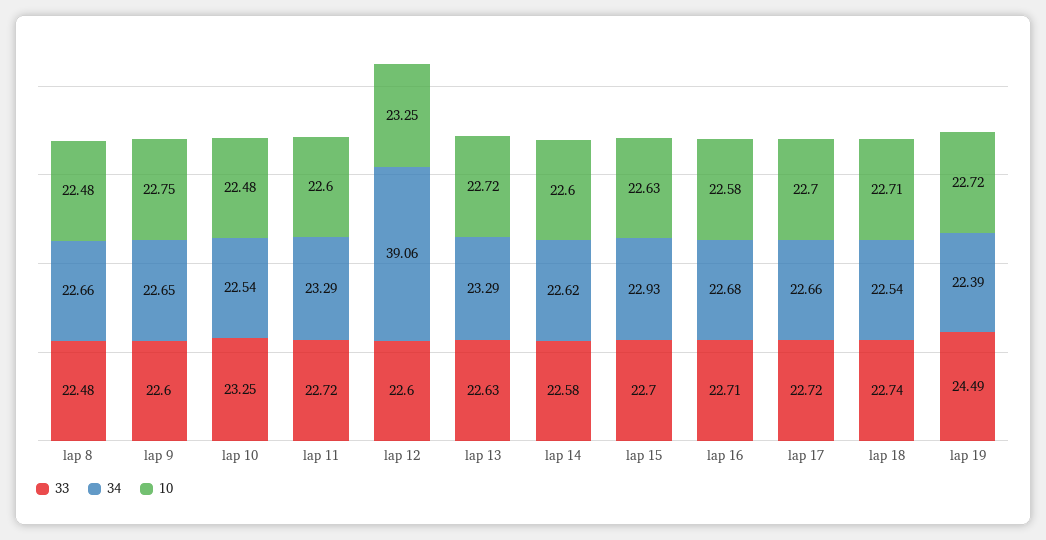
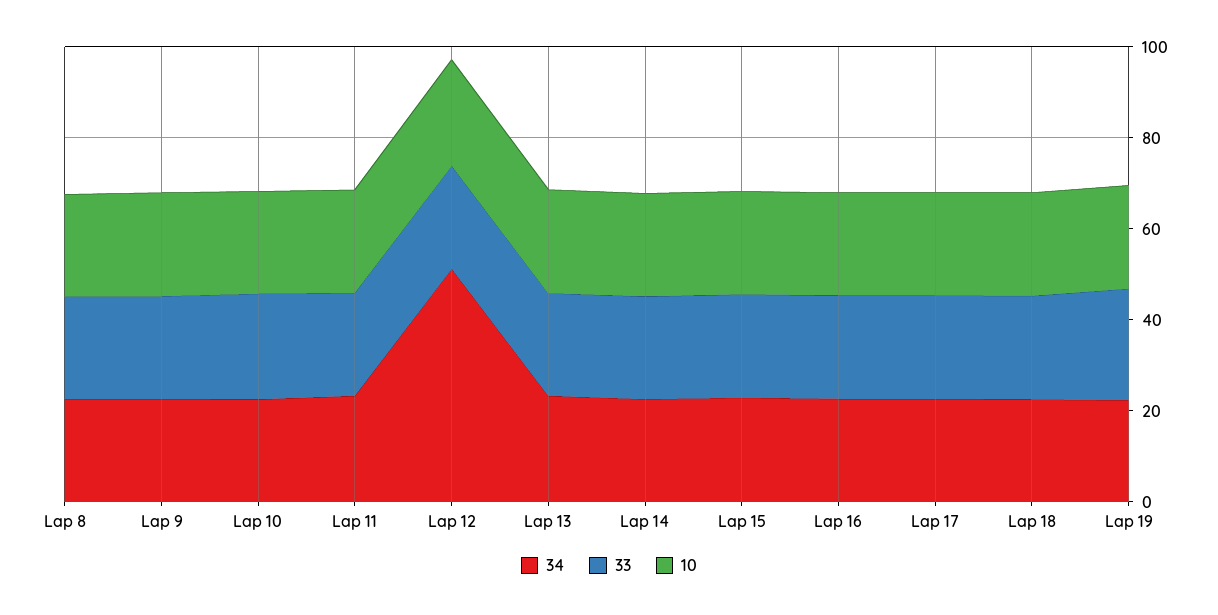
  {
    "33": {
      "lap 8": 22.48,
      "lap 9": 22.6,
      "lap 10": 23.25,
      "lap 11": 22.72,
      "lap 12": 22.6,
      "lap 13": 22.63,
      "lap 14": 22.58,
      "lap 15": 22.7,
      "lap 16": 22.71,
      "lap 17": 22.72,
      "lap 18": 22.74,
      "lap 19": 24.49
    },
    "34": {
      "lap 8": 22.66,
      "lap 9": 22.65,
      "lap 10": 22.54,
      "lap 11": 23.29,
-     "lap 12": 39.06,
+     "lap 12": 50,
      "lap 13": 23.29,
      "lap 14": 22.62,
      "lap 15": 22.93,
      "lap 16": 22.68,
      "lap 17": 22.66,
      "lap 18": 22.54,
      "lap 19": 22.39
    },
    "10": {
      "lap 8": 22.48,
      "lap 9": 22.75,
      "lap 10": 22.48,
      "lap 11": 22.6,
      "lap 12": 23.25,
      "lap 13": 22.72,
      "lap 14": 22.6,
      "lap 15": 22.63,
      "lap 16": 22.58,
      "lap 17": 22.7,
      "lap 18": 22.71,
      "lap 19": 22.72
    }
  }

